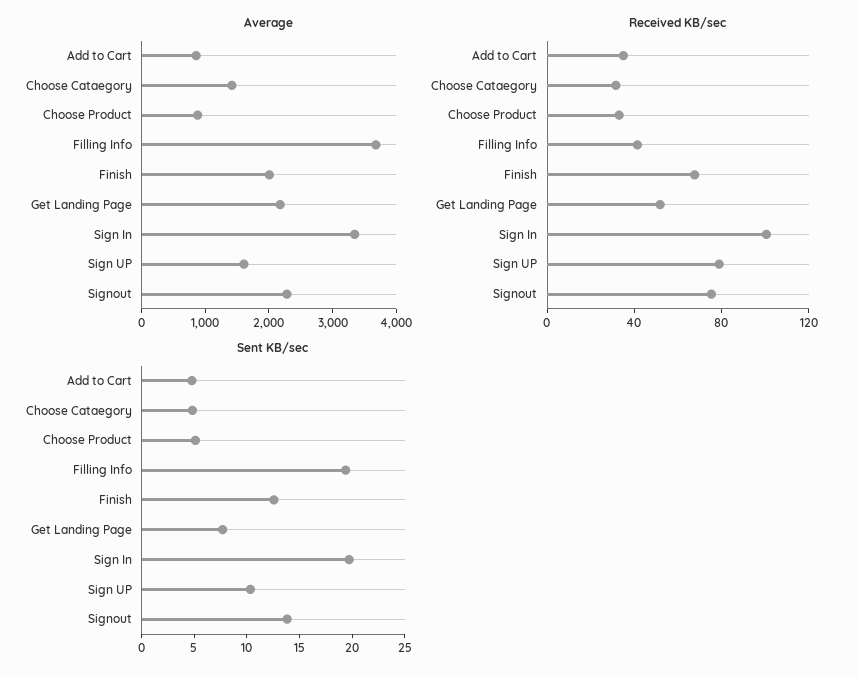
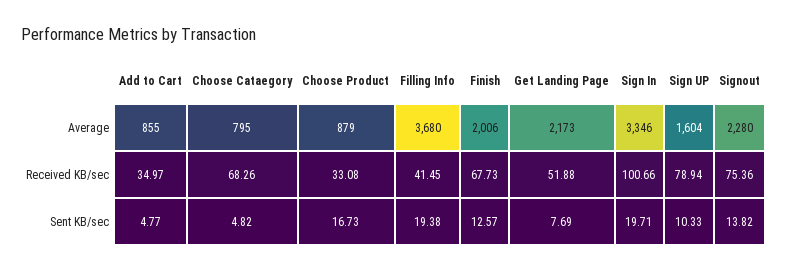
  {
    "Average": {
      "Add to Cart": 855,
-     "Choose Cataegory": 1400,
+     "Choose Cataegory": 795,
      "Choose Product": 879,
      "Filling Info": 3680,
      "Finish": 2006,
      "Get Landing Page": 2173,
      "Sign In": 3346,
      "Sign UP": 1604,
      "Signout": 2280
    },
    "Received KB/sec": {
      "Add to Cart": 34.97,
-     "Choose Cataegory": 30,
+     "Choose Cataegory": 68.26,
      "Choose Product": 33.08,
      "Filling Info": 41.45,
      "Finish": 67.73,
      "Get Landing Page": 51.88,
      "Sign In": 100.66,
      "Sign UP": 78.94,
      "Signout": 75.36
    },
    "Sent KB/sec": {
      "Add to Cart": 4.77,
      "Choose Cataegory": 4.82,
-     "Choose Product": 5,
+     "Choose Product": 16.73,
      "Filling Info": 19.38,
      "Finish": 12.57,
      "Get Landing Page": 7.69,
      "Sign In": 19.71,
      "Sign UP": 10.33,
      "Signout": 13.82
    }
  }

